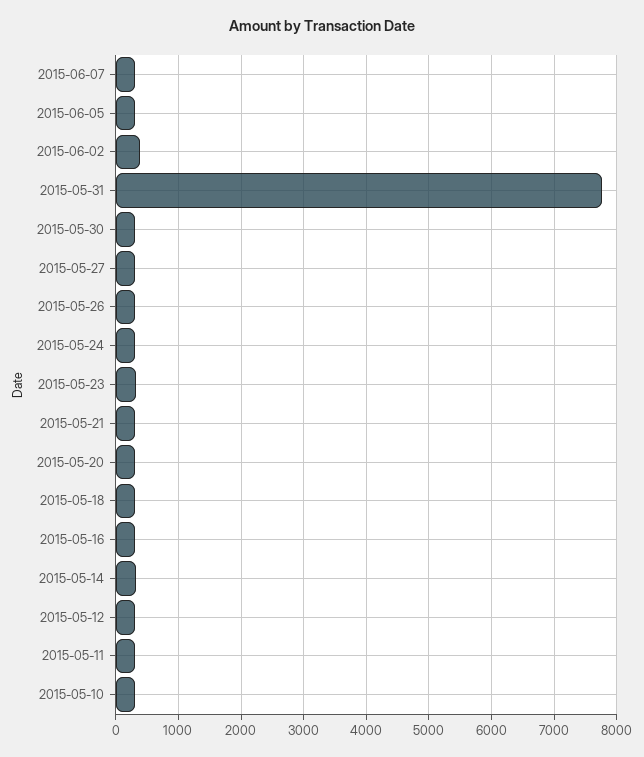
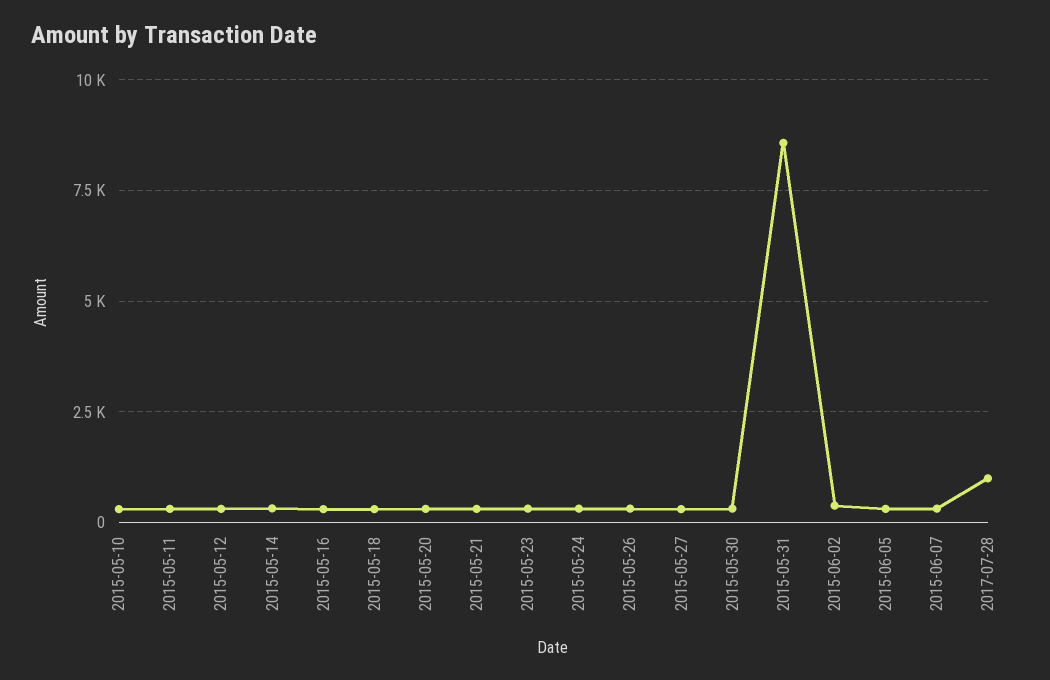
  {
    "2015-06-07": 300,
    "2015-06-05": 300,
    "2015-06-02": 400,
-   "2015-05-31": 7800,
+   "2015-05-31": 8500,
    "2015-05-30": 300,
    "2015-05-27": 300,
    "2015-05-26": 300,
    "2015-05-24": 300,
    "2015-05-23": 300,
    "2015-05-21": 300,
    "2015-05-20": 300,
    "2015-05-18": 300,
    "2015-05-16": 300,
    "2015-05-14": 300,
    "2015-05-12": 300,
    "2015-05-11": 300,
-   "2015-05-10": 300
+   "2015-05-10": 300,
+   "2017-07-28": 1000
  }

